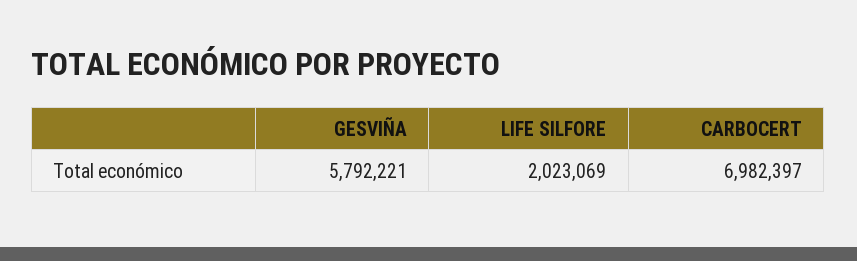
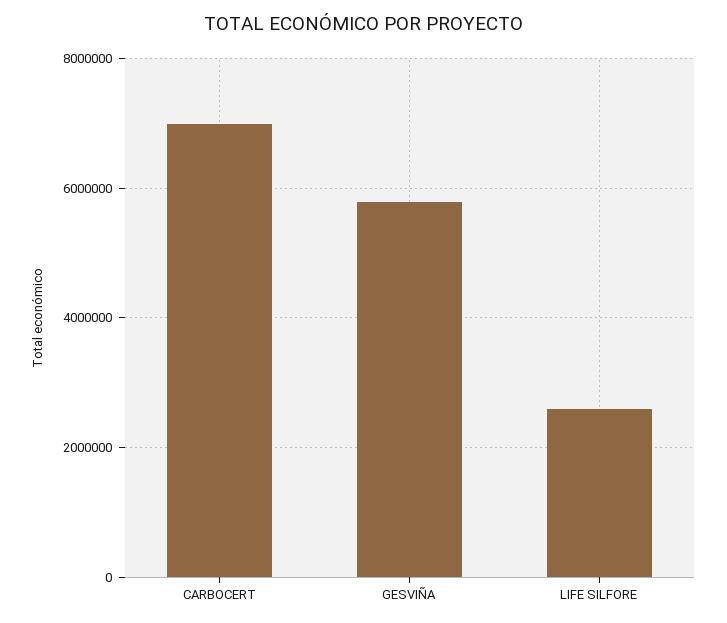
  {
    "GESVIÑA": 5792221,
-   "LIFE SILFORE": 2023069,
+   "LIFE SILFORE": 2600000,
    "CARBOCERT": 6982397
  }

